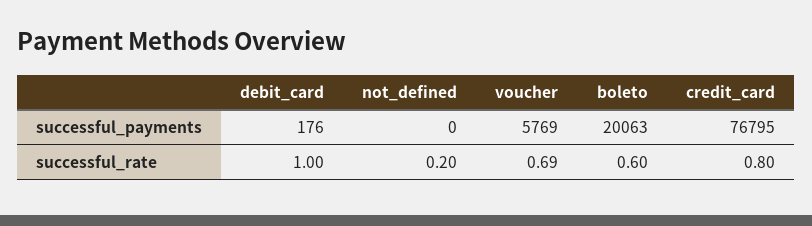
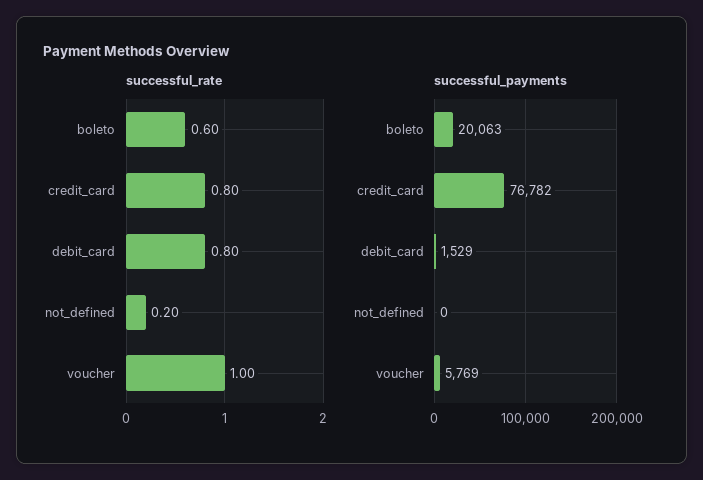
  {
    "successful_payments": {
-     "debit_card": 176,
+     "debit_card": 1529,
      "not_defined": 0,
      "voucher": 5769,
      "boleto": 20063,
-     "credit_card": 76795
+     "credit_card": 76782
    },
    "successful_rate": {
-     "debit_card": 1,
+     "debit_card": 0.8,
      "not_defined": 0.2,
-     "voucher": 0.69,
+     "voucher": 1,
      "boleto": 0.6,
      "credit_card": 0.8
    }
  }

